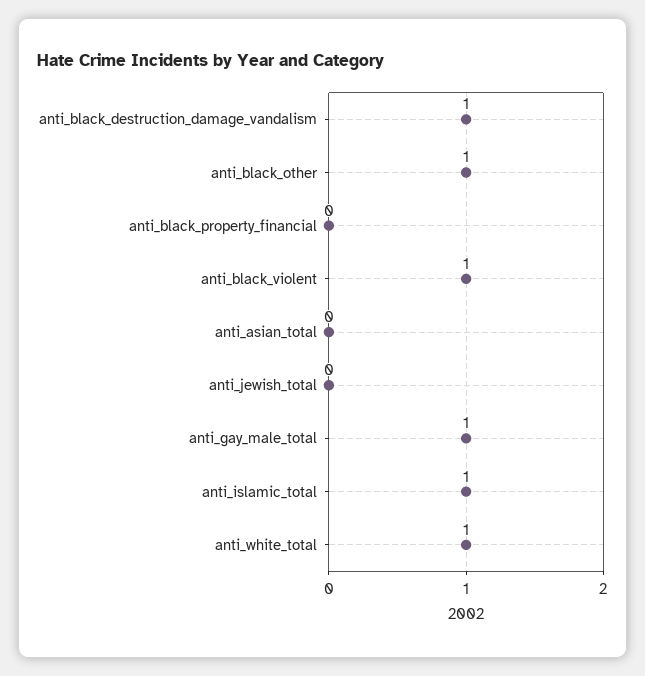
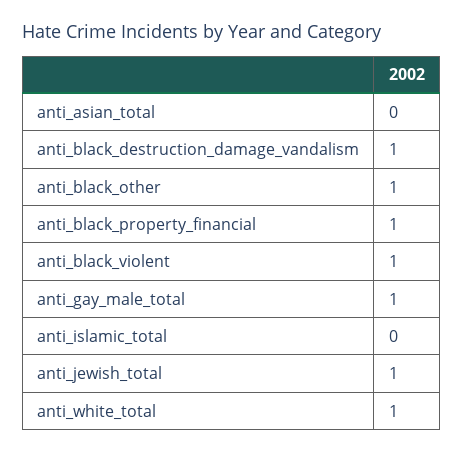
  {
    "anti_black_destruction_damage_vandalism": 1,
    "anti_black_other": 1,
-   "anti_black_property_financial": 0,
+   "anti_black_property_financial": 1,
    "anti_black_violent": 1,
    "anti_asian_total": 0,
-   "anti_jewish_total": 0,
+   "anti_jewish_total": 1,
    "anti_gay_male_total": 1,
-   "anti_islamic_total": 1,
+   "anti_islamic_total": 0,
    "anti_white_total": 1
  }

